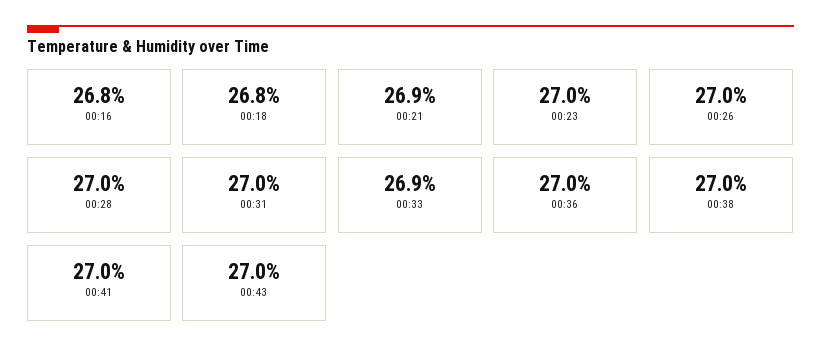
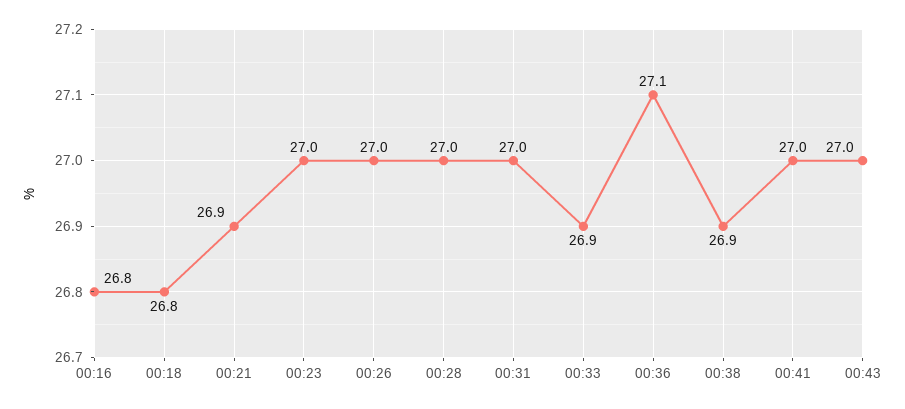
  {
    "00:16": 26.8,
    "00:18": 26.8,
    "00:21": 26.9,
    "00:23": 27,
    "00:26": 27,
    "00:28": 27,
    "00:31": 27,
    "00:33": 26.9,
-   "00:36": 27,
+   "00:36": 27.1,
-   "00:38": 27,
+   "00:38": 26.9,
    "00:41": 27,
    "00:43": 27
  }

